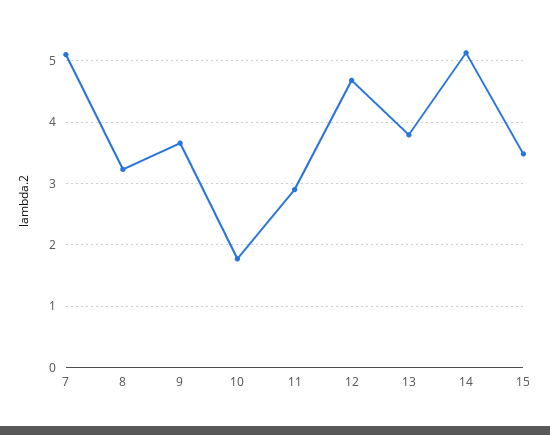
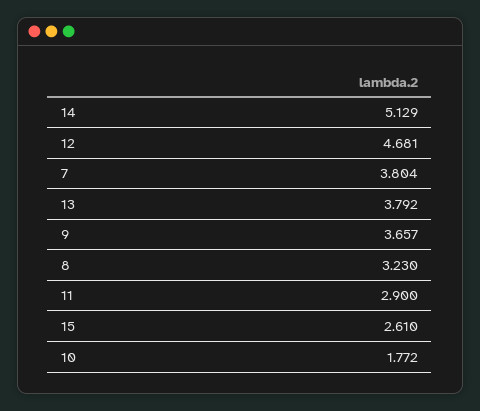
  {
-   "7": 5.1,
+   "7": 3.804,
    "8": 3.23,
    "9": 3.657,
    "10": 1.772,
    "11": 2.9,
    "12": 4.681,
    "13": 3.792,
    "14": 5.129,
-   "15": 3.5
+   "15": 2.61
  }

